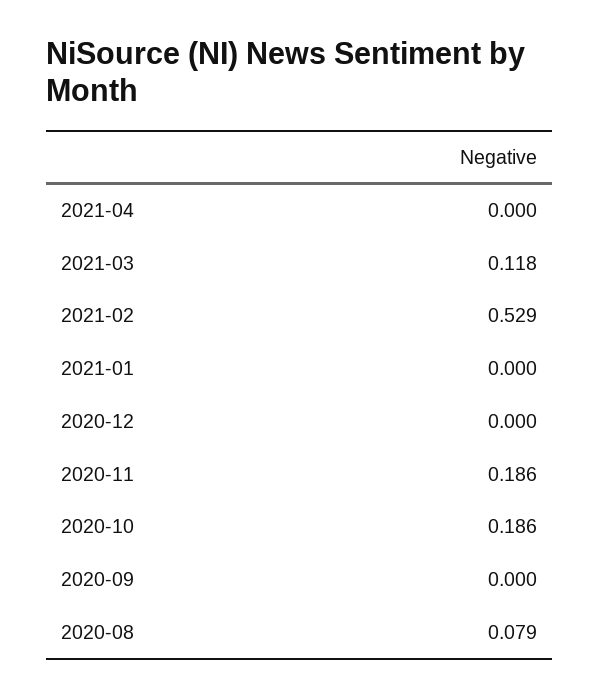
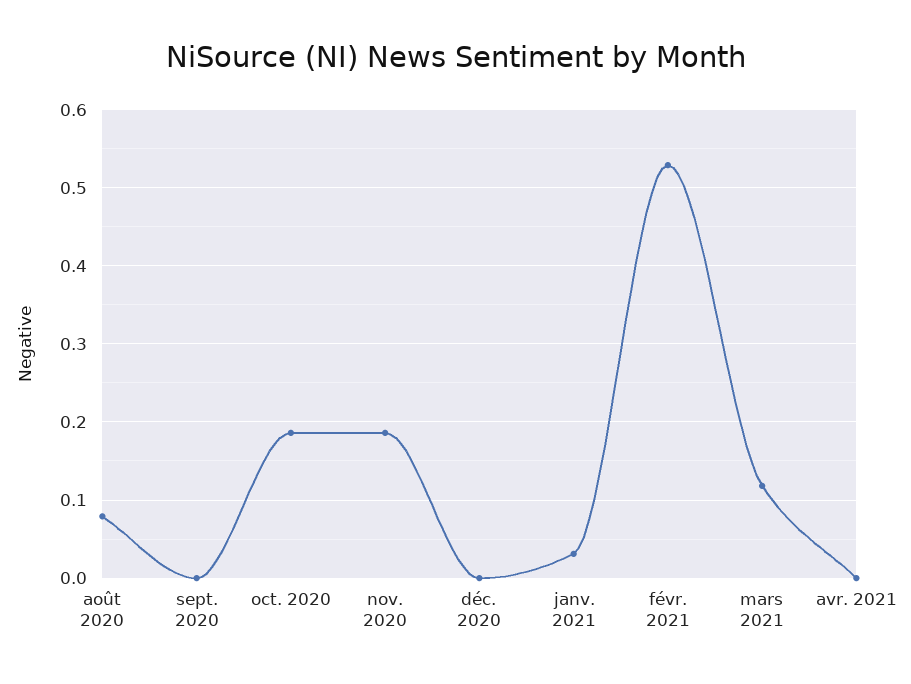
  {
    "2021-04": 0,
    "2021-03": 0.118,
    "2021-02": 0.529,
-   "2021-01": 0,
+   "2021-01": 0.03,
    "2020-12": 0,
    "2020-11": 0.186,
    "2020-10": 0.186,
    "2020-09": 0,
    "2020-08": 0.079
  }

